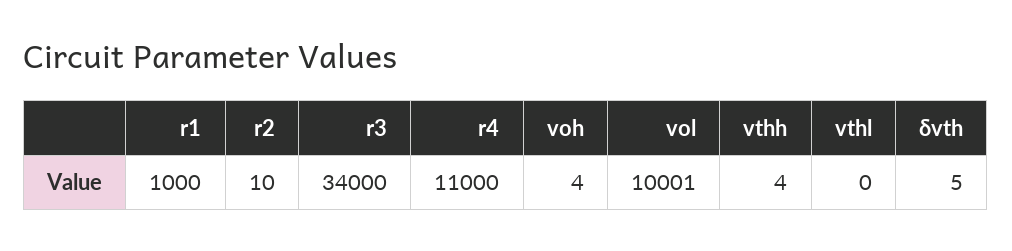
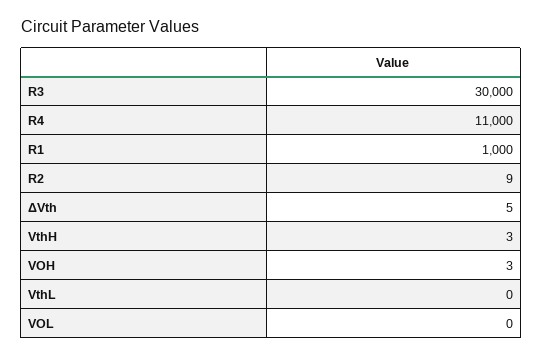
  {
    "r1": 1000,
-   "r2": 10,
+   "r2": 9,
-   "r3": 34000,
+   "r3": 30000,
    "r4": 11000,
-   "voh": 4,
+   "voh": 3,
-   "vol": 10001,
+   "vol": 0,
-   "vthh": 4,
+   "vthh": 3,
    "vthl": 0,
    "δvth": 5
  }

